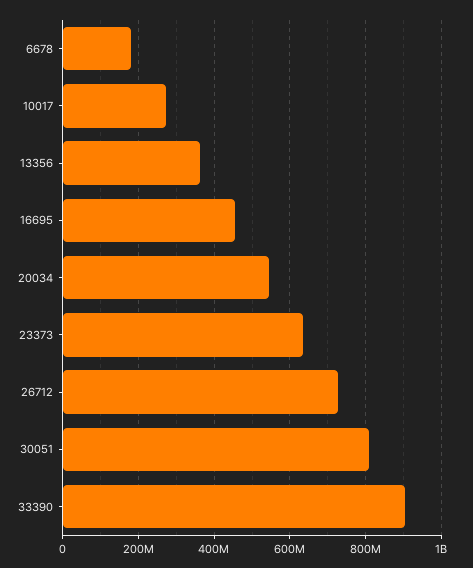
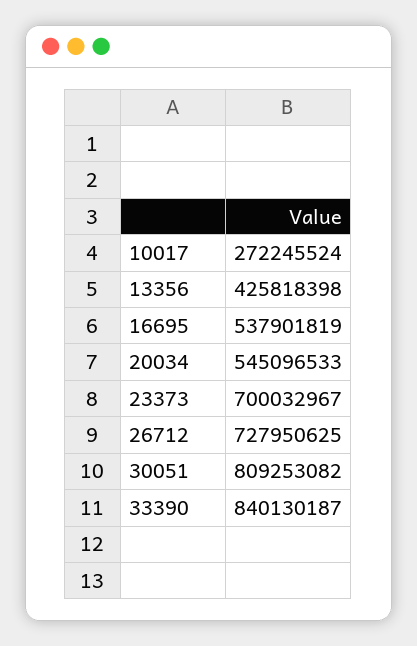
  {
-   "6678": 180000000,
    "10017": 272245524,
-   "13356": 360000000,
+   "13356": 425818398,
-   "16695": 460000000,
+   "16695": 537901819,
    "20034": 545096533,
-   "23373": 640000000,
+   "23373": 700032967,
    "26712": 727950625,
    "30051": 809253082,
-   "33390": 900000000
+   "33390": 840130187
  }

